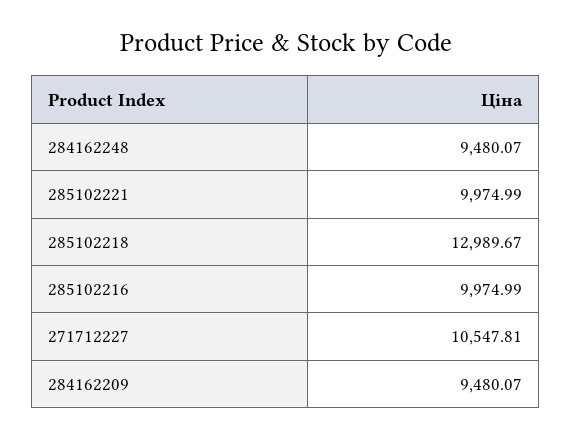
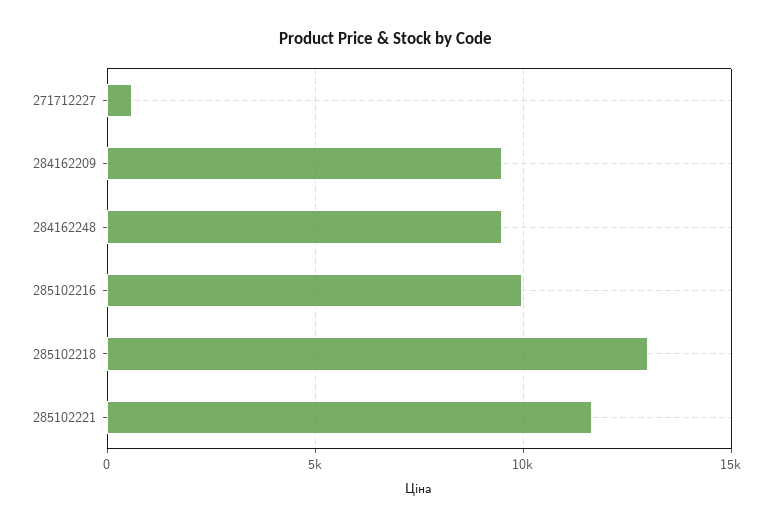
  {
    "284162248": 9480.07,
-   "285102221": 9974.99,
+   "285102221": 11500,
    "285102218": 12989.67,
    "285102216": 9974.99,
-   "271712227": 10547.81,
+   "271712227": 500,
    "284162209": 9480.07
  }

